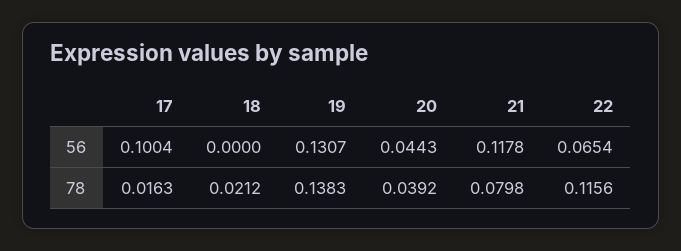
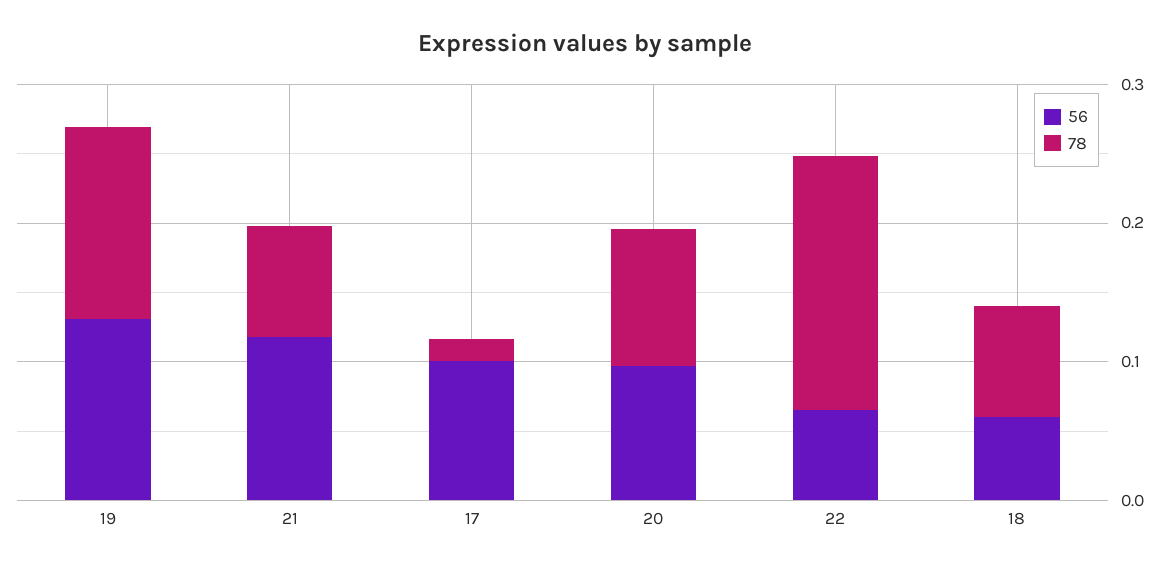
  {
    "56": {
      "17": 0.1004,
-     "18": 0,
+     "18": 0.06,
      "19": 0.1307,
-     "20": 0.0443,
+     "20": 0.1,
      "21": 0.1178,
      "22": 0.0654
    },
    "78": {
      "17": 0.0163,
-     "18": 0.0212,
+     "18": 0.08,
      "19": 0.1383,
-     "20": 0.0392,
+     "20": 0.1,
      "21": 0.0798,
-     "22": 0.1156
+     "22": 0.18
    }
  }

